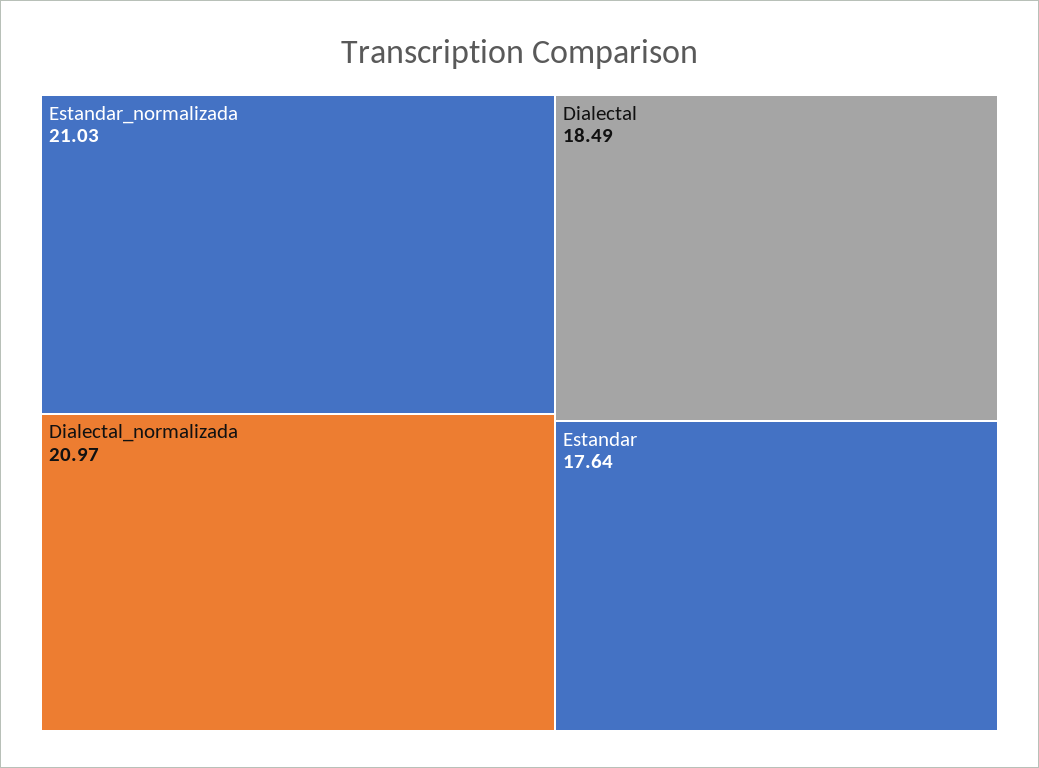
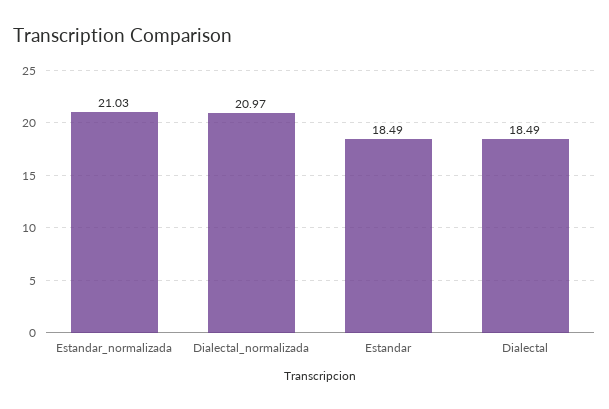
  {
    "Estandar_normalizada": 21.03,
    "Dialectal_normalizada": 20.97,
    "Dialectal": 18.49,
-   "Estandar": 17.64
+   "Estandar": 18.49
  }

